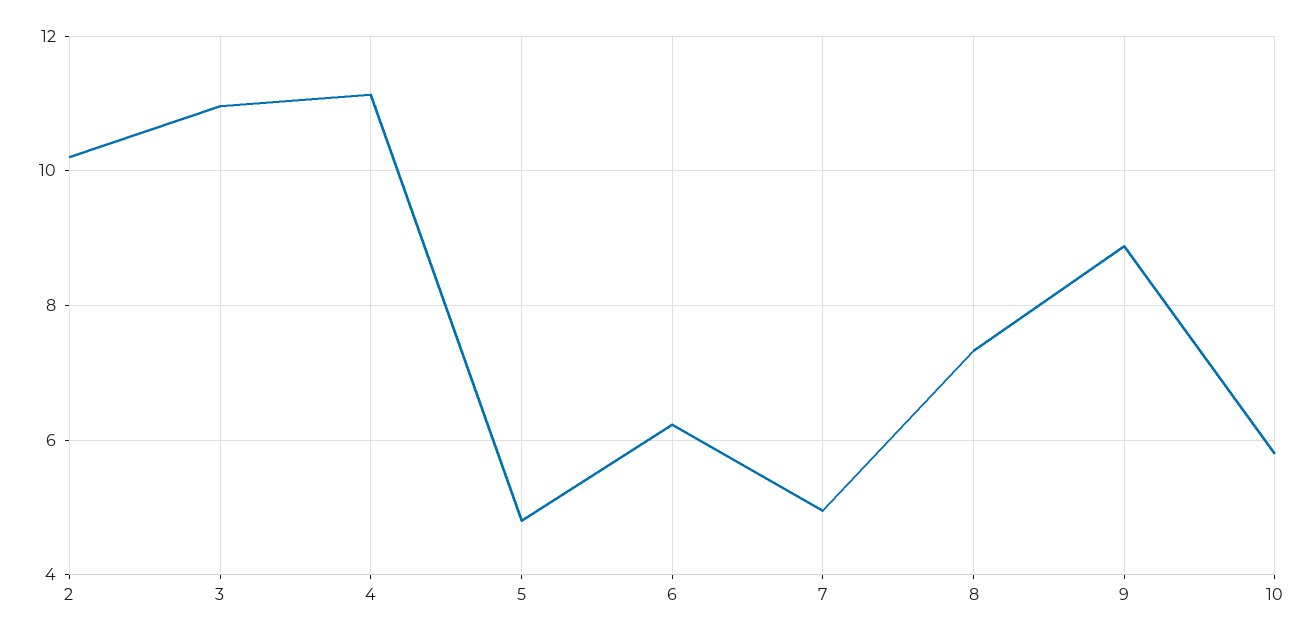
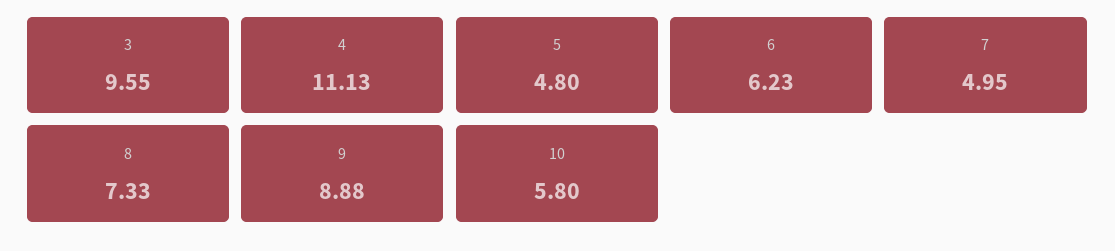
  {
-   "2": 10.2,
-   "3": 11,
+   "3": 9.55,
    "4": 11.13,
    "5": 4.8,
    "6": 6.23,
    "7": 4.95,
    "8": 7.33,
    "9": 8.88,
    "10": 5.8
  }

